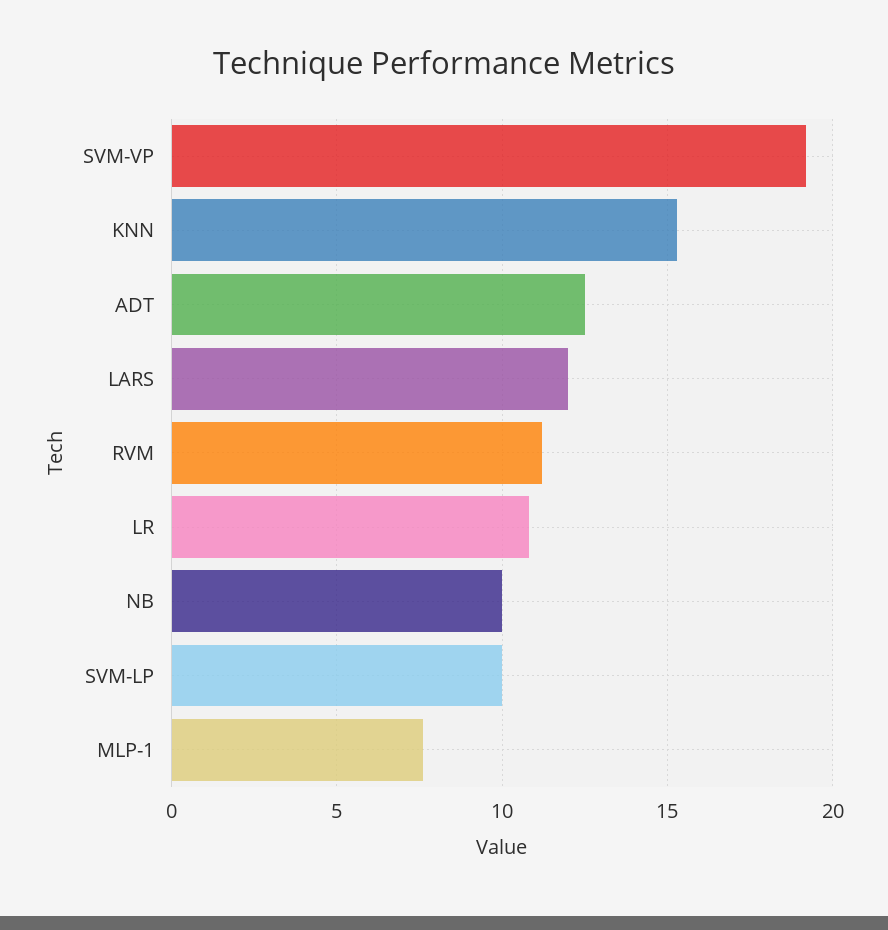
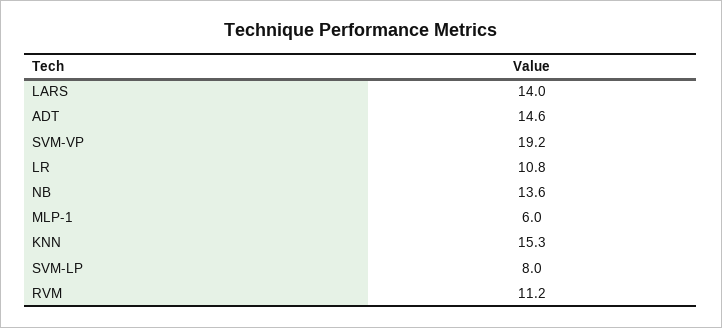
  {
    "SVM-VP": 19.2,
    "KNN": 15.3,
-   "ADT": 12.5,
+   "ADT": 14.6,
-   "LARS": 12,
+   "LARS": 14,
    "RVM": 11.2,
    "LR": 10.8,
-   "NB": 10,
+   "NB": 13.6,
-   "SVM-LP": 10,
+   "SVM-LP": 8,
-   "MLP-1": 7.5
+   "MLP-1": 6
  }

